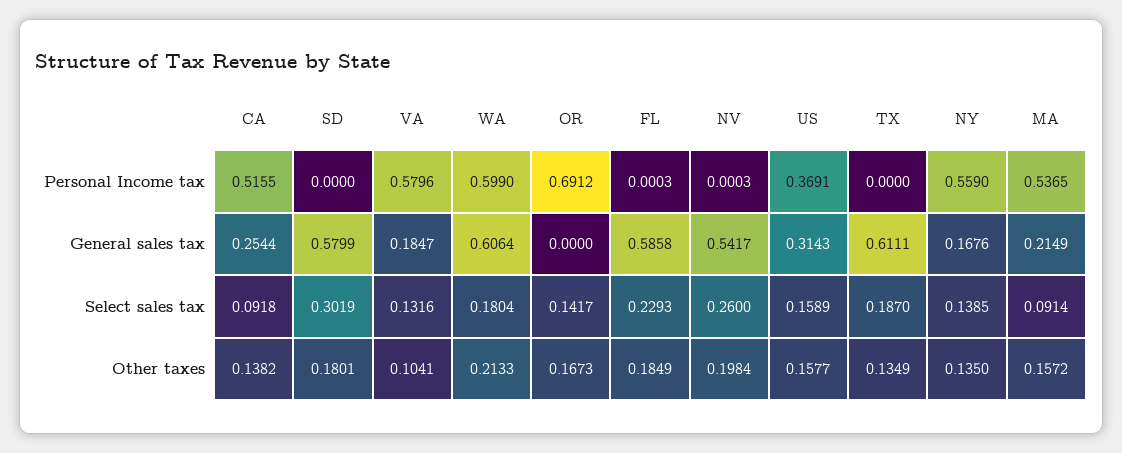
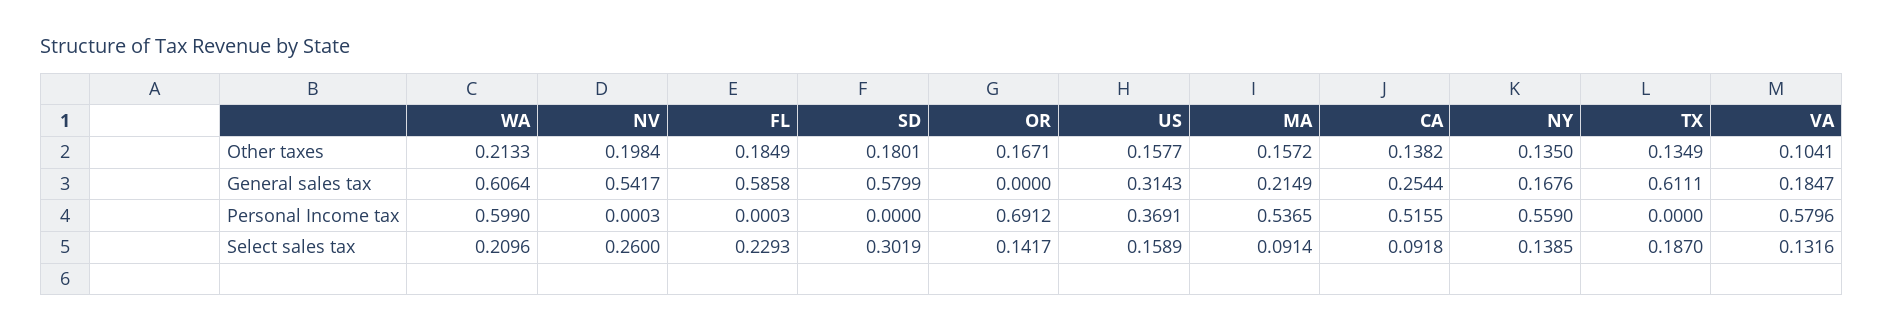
  {
    "CA": {
      "Personal Income tax": 0.5155,
      "General sales tax": 0.2544,
      "Select sales tax": 0.0918,
      "Other taxes": 0.1382
    },
    "SD": {
      "Personal Income tax": 0,
      "General sales tax": 0.5799,
      "Select sales tax": 0.3019,
      "Other taxes": 0.1801
    },
    "VA": {
      "Personal Income tax": 0.5796,
      "General sales tax": 0.1847,
      "Select sales tax": 0.1316,
      "Other taxes": 0.1041
    },
    "WA": {
      "Personal Income tax": 0.599,
      "General sales tax": 0.6064,
-     "Select sales tax": 0.1804,
+     "Select sales tax": 0.2096,
      "Other taxes": 0.2133
    },
    "OR": {
      "Personal Income tax": 0.6912,
      "General sales tax": 0,
      "Select sales tax": 0.1417,
-     "Other taxes": 0.1673
+     "Other taxes": 0.1671
    },
    "FL": {
      "Personal Income tax": 0.0003,
      "General sales tax": 0.5858,
      "Select sales tax": 0.2293,
      "Other taxes": 0.1849
    },
    "NV": {
      "Personal Income tax": 0.0003,
      "General sales tax": 0.5417,
      "Select sales tax": 0.26,
      "Other taxes": 0.1984
    },
    "US": {
      "Personal Income tax": 0.3691,
      "General sales tax": 0.3143,
      "Select sales tax": 0.1589,
      "Other taxes": 0.1577
    },
    "TX": {
      "Personal Income tax": 0,
      "General sales tax": 0.6111,
      "Select sales tax": 0.187,
      "Other taxes": 0.1349
    },
    "NY": {
      "Personal Income tax": 0.559,
      "General sales tax": 0.1676,
      "Select sales tax": 0.1385,
      "Other taxes": 0.135
    },
    "MA": {
      "Personal Income tax": 0.5365,
      "General sales tax": 0.2149,
      "Select sales tax": 0.0914,
      "Other taxes": 0.1572
    }
  }

